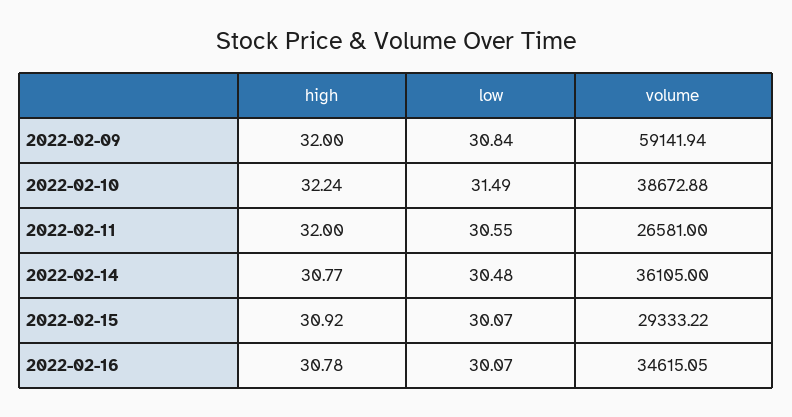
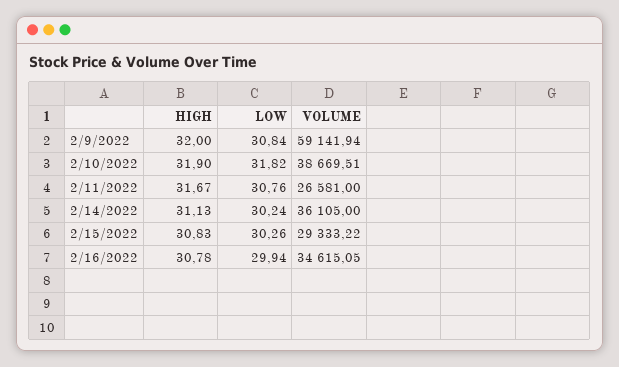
  {
    "high": {
      "2022-02-09": 32,
-     "2022-02-10": 32.24,
+     "2022-02-10": 31.9,
-     "2022-02-11": 32,
+     "2022-02-11": 31.67,
-     "2022-02-14": 30.77,
+     "2022-02-14": 31.13,
-     "2022-02-15": 30.92,
+     "2022-02-15": 30.83,
      "2022-02-16": 30.78
    },
    "low": {
      "2022-02-09": 30.84,
-     "2022-02-10": 31.49,
+     "2022-02-10": 31.82,
-     "2022-02-11": 30.55,
+     "2022-02-11": 30.76,
-     "2022-02-14": 30.48,
+     "2022-02-14": 30.24,
-     "2022-02-15": 30.07,
+     "2022-02-15": 30.26,
-     "2022-02-16": 30.07
+     "2022-02-16": 29.94
    },
    "volume": {
      "2022-02-09": 59141.94,
-     "2022-02-10": 38672.88,
+     "2022-02-10": 38669.51,
      "2022-02-11": 26581,
      "2022-02-14": 36105,
      "2022-02-15": 29333.22,
      "2022-02-16": 34615.05
    }
  }

